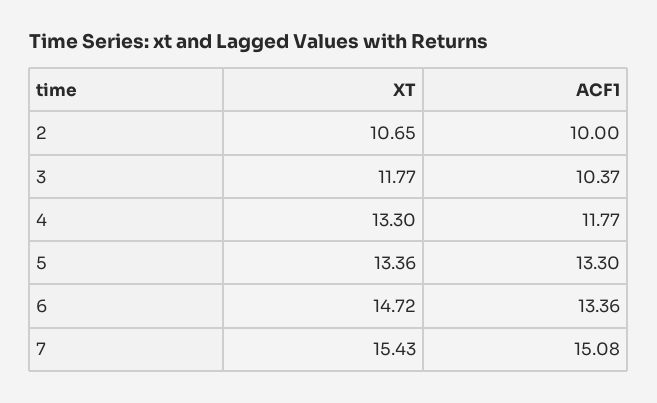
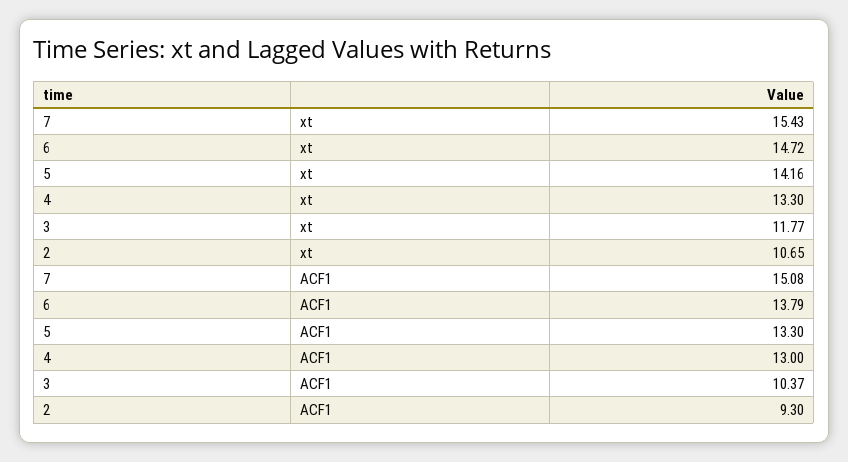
  {
    "XT": {
      "2": 10.65,
      "3": 11.77,
      "4": 13.3,
-     "5": 13.36,
+     "5": 14.16,
      "6": 14.72,
      "7": 15.43
    },
    "ACF1": {
-     "2": 10,
+     "2": 9.3,
      "3": 10.37,
-     "4": 11.77,
+     "4": 13,
      "5": 13.3,
-     "6": 13.36,
+     "6": 13.79,
      "7": 15.08
    }
  }

